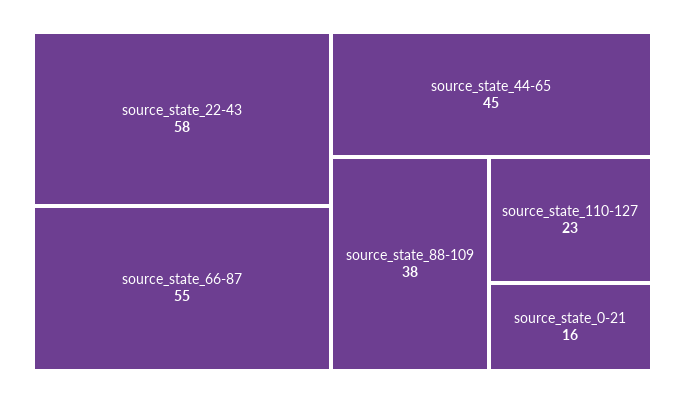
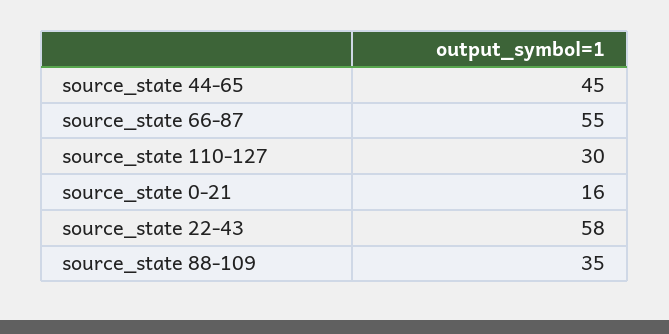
  {
    "source_state_22-43": 58,
    "source_state_66-87": 55,
    "source_state_44-65": 45,
-   "source_state_88-109": 38,
+   "source_state_88-109": 35,
-   "source_state_110-127": 23,
+   "source_state_110-127": 30,
    "source_state_0-21": 16
  }

